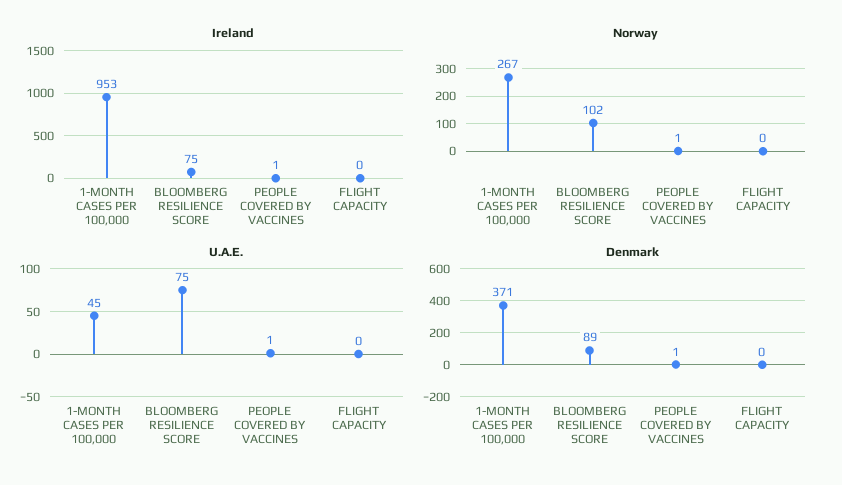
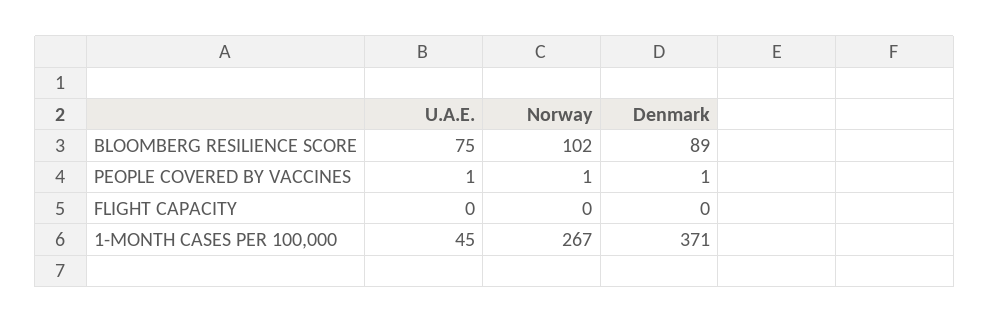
  {
-   "Ireland": {
-     "1-MONTH CASES PER 100,000": 953,
-     "BLOOMBERG RESILIENCE SCORE": 75,
-     "PEOPLE COVERED BY VACCINES": 1,
-     "FLIGHT CAPACITY": 0
-   },
    "Norway": {
      "1-MONTH CASES PER 100,000": 267,
      "BLOOMBERG RESILIENCE SCORE": 102,
      "PEOPLE COVERED BY VACCINES": 1,
      "FLIGHT CAPACITY": 0
    },
    "U.A.E.": {
      "1-MONTH CASES PER 100,000": 45,
      "BLOOMBERG RESILIENCE SCORE": 75,
      "PEOPLE COVERED BY VACCINES": 1,
      "FLIGHT CAPACITY": 0
    },
    "Denmark": {
      "1-MONTH CASES PER 100,000": 371,
      "BLOOMBERG RESILIENCE SCORE": 89,
      "PEOPLE COVERED BY VACCINES": 1,
      "FLIGHT CAPACITY": 0
    }
  }

